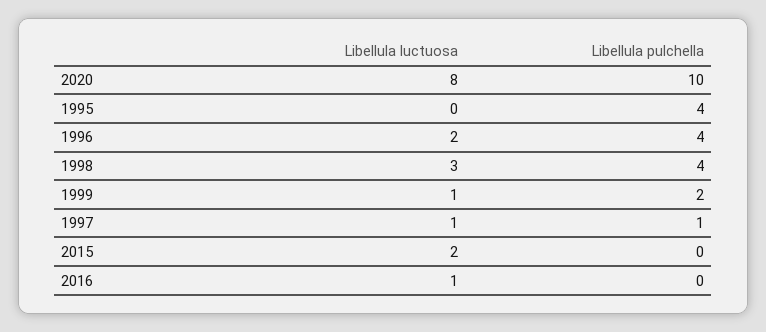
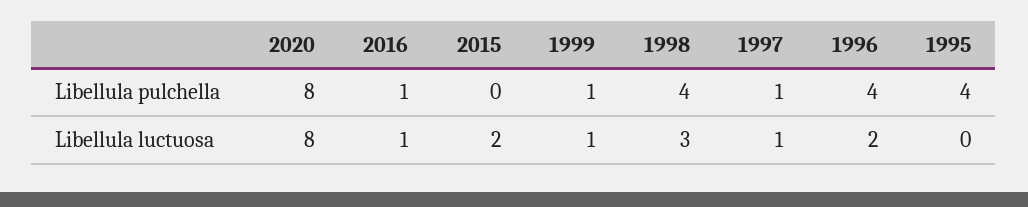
  {
    "Libellula luctuosa": {
      "2020": 8,
      "1995": 0,
      "1996": 2,
      "1998": 3,
      "1999": 1,
      "1997": 1,
      "2015": 2,
      "2016": 1
    },
    "Libellula pulchella": {
-     "2020": 10,
+     "2020": 8,
      "1995": 4,
      "1996": 4,
      "1998": 4,
-     "1999": 2,
+     "1999": 1,
      "1997": 1,
      "2015": 0,
-     "2016": 0
+     "2016": 1
    }
  }

